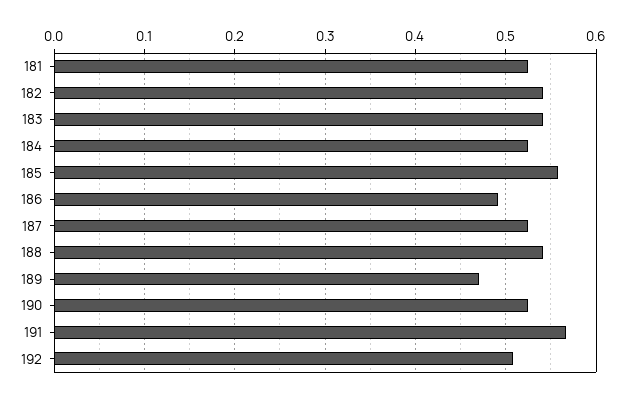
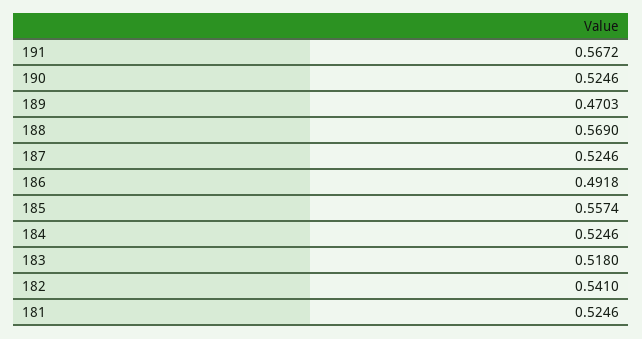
  {
    "181": 0.5246,
    "182": 0.541,
-   "183": 0.54,
+   "183": 0.518,
    "184": 0.5246,
    "185": 0.5574,
    "186": 0.4918,
    "187": 0.5246,
-   "188": 0.54,
+   "188": 0.569,
    "189": 0.4703,
    "190": 0.5246,
-   "191": 0.5672,
+   "191": 0.5672
-   "192": 0.51
  }

